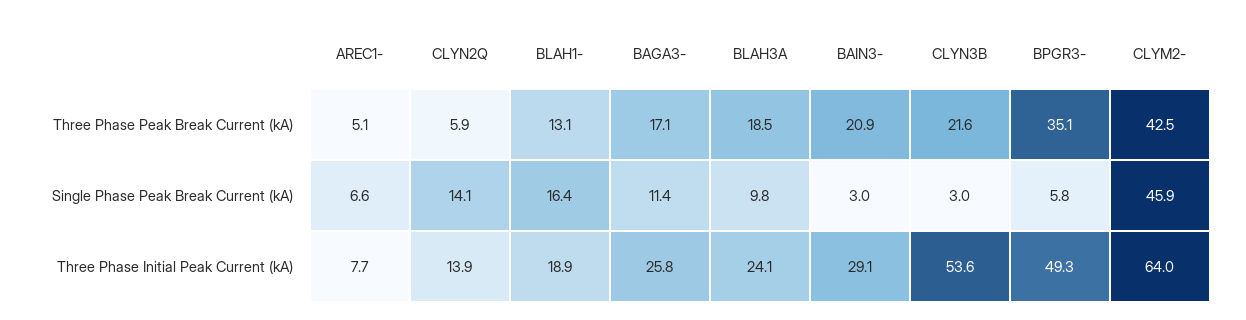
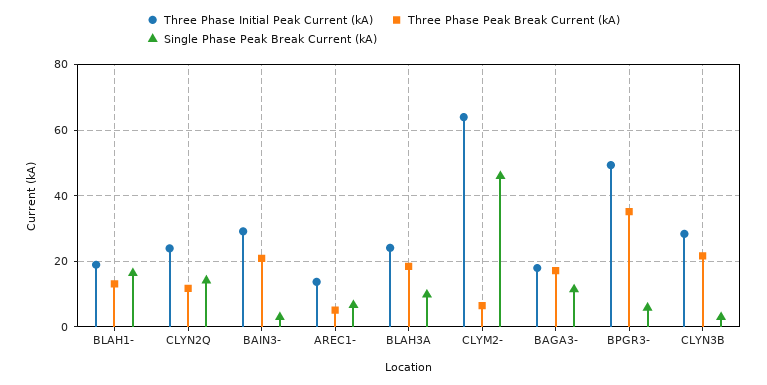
  {
    "Three Phase Peak Break Current (kA)": {
      "AREC1-": 5.1,
-     "CLYN2Q": 5.9,
+     "CLYN2Q": 12,
      "BLAH1-": 13.1,
      "BAGA3-": 17.1,
      "BLAH3A": 18.5,
      "BAIN3-": 20.9,
      "CLYN3B": 21.6,
      "BPGR3-": 35.1,
-     "CLYM2-": 42.5
+     "CLYM2-": 6
    },
    "Single Phase Peak Break Current (kA)": {
      "AREC1-": 6.6,
      "CLYN2Q": 14.1,
      "BLAH1-": 16.4,
      "BAGA3-": 11.4,
      "BLAH3A": 9.8,
      "BAIN3-": 3,
      "CLYN3B": 3,
      "BPGR3-": 5.8,
      "CLYM2-": 45.9
    },
    "Three Phase Initial Peak Current (kA)": {
-     "AREC1-": 7.7,
+     "AREC1-": 14,
-     "CLYN2Q": 13.9,
+     "CLYN2Q": 24,
      "BLAH1-": 18.9,
-     "BAGA3-": 25.8,
+     "BAGA3-": 18,
      "BLAH3A": 24.1,
      "BAIN3-": 29.1,
-     "CLYN3B": 53.6,
+     "CLYN3B": 28,
      "BPGR3-": 49.3,
      "CLYM2-": 64
    }
  }

